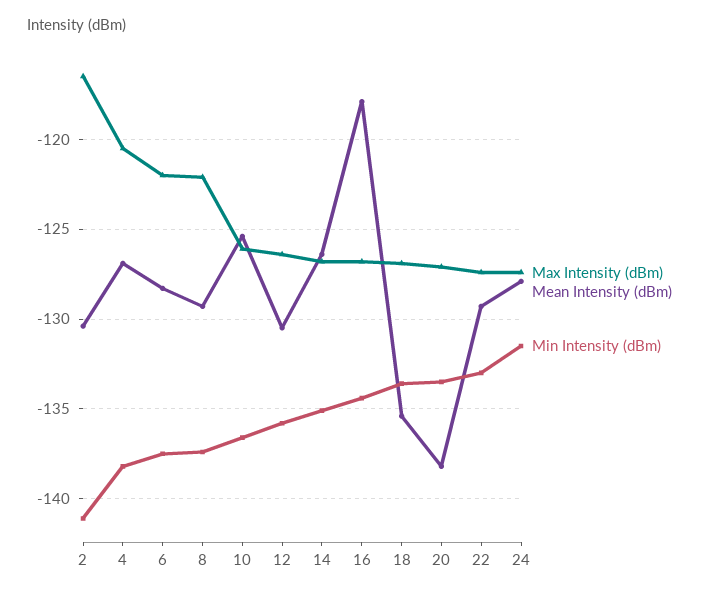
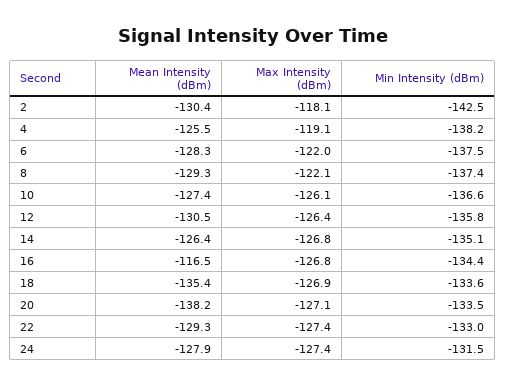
  {
    "Max Intensity (dBm)": {
-     "2": -116.5,
+     "2": -118.1,
-     "4": -120.5,
+     "4": -119.1,
      "6": -122,
      "8": -122.1,
      "10": -126.1,
      "12": -126.4,
      "14": -126.8,
      "16": -126.8,
      "18": -126.9,
      "20": -127.1,
      "22": -127.4,
      "24": -127.4
    },
    "Mean Intensity (dBm)": {
      "2": -130.4,
-     "4": -127,
+     "4": -125.5,
      "6": -128.3,
      "8": -129.3,
-     "10": -125.5,
+     "10": -127.4,
      "12": -130.5,
      "14": -126.4,
-     "16": -118,
+     "16": -116.5,
      "18": -135.4,
      "20": -138.2,
      "22": -129.3,
      "24": -127.9
    },
    "Min Intensity (dBm)": {
-     "2": -141,
+     "2": -142.5,
      "4": -138.2,
      "6": -137.5,
      "8": -137.4,
      "10": -136.6,
      "12": -135.8,
      "14": -135.1,
      "16": -134.4,
      "18": -133.6,
      "20": -133.5,
      "22": -133,
      "24": -131.5
    }
  }

